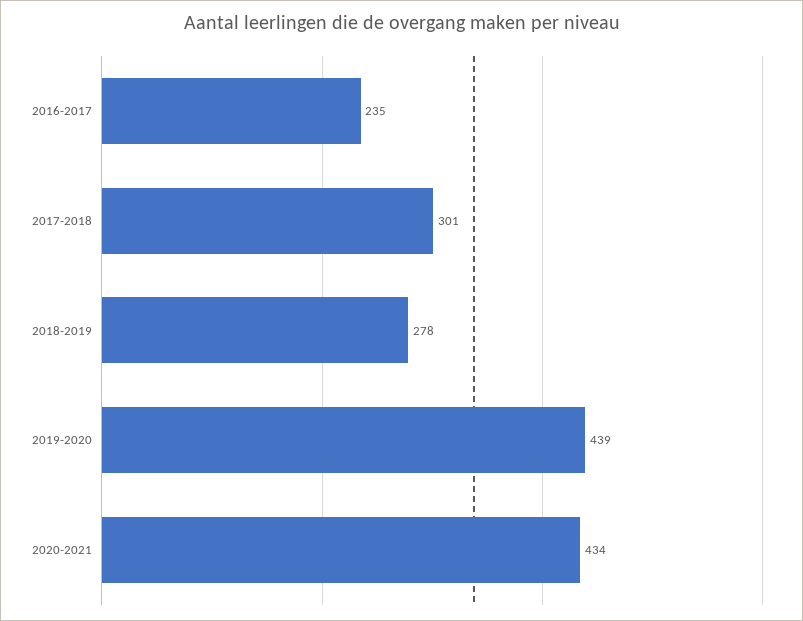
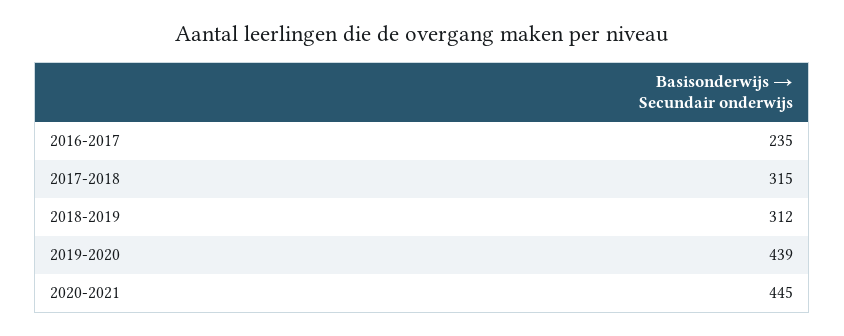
  {
    "2016-2017": 235,
-   "2017-2018": 301,
+   "2017-2018": 315,
-   "2018-2019": 278,
+   "2018-2019": 312,
    "2019-2020": 439,
-   "2020-2021": 434
+   "2020-2021": 445
  }

